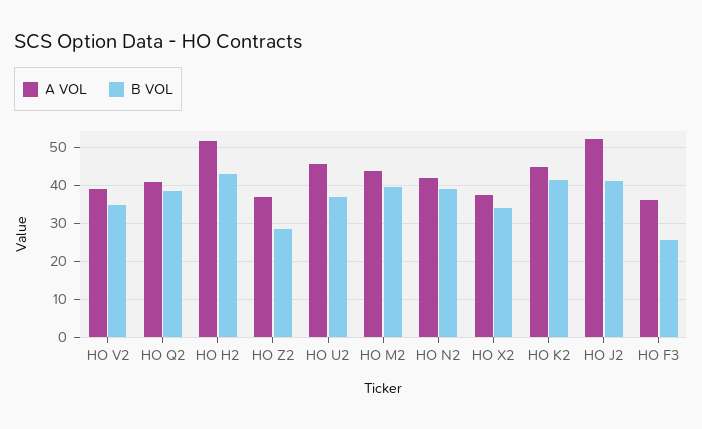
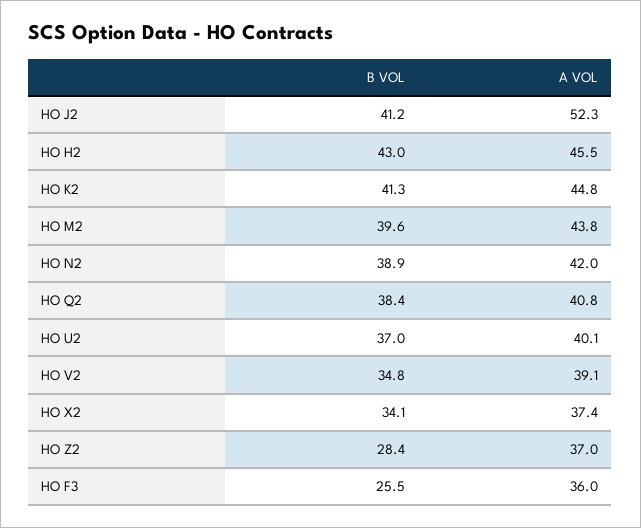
  {
    "A VOL": {
      "HO V2": 39.1,
      "HO Q2": 40.8,
-     "HO H2": 52,
+     "HO H2": 45.5,
      "HO Z2": 37,
-     "HO U2": 46,
+     "HO U2": 40.1,
      "HO M2": 43.8,
      "HO N2": 42,
      "HO X2": 37.4,
      "HO K2": 44.8,
      "HO J2": 52.3,
      "HO F3": 36
    },
    "B VOL": {
      "HO V2": 34.8,
      "HO Q2": 38.4,
      "HO H2": 43,
      "HO Z2": 28.4,
      "HO U2": 37,
      "HO M2": 39.6,
      "HO N2": 38.9,
      "HO X2": 34.1,
      "HO K2": 41.3,
      "HO J2": 41.2,
      "HO F3": 25.5
    }
  }

